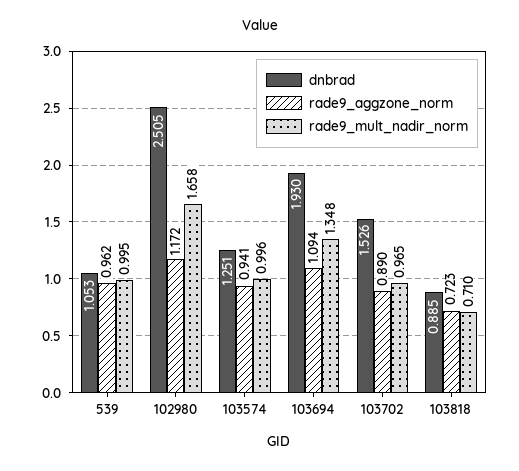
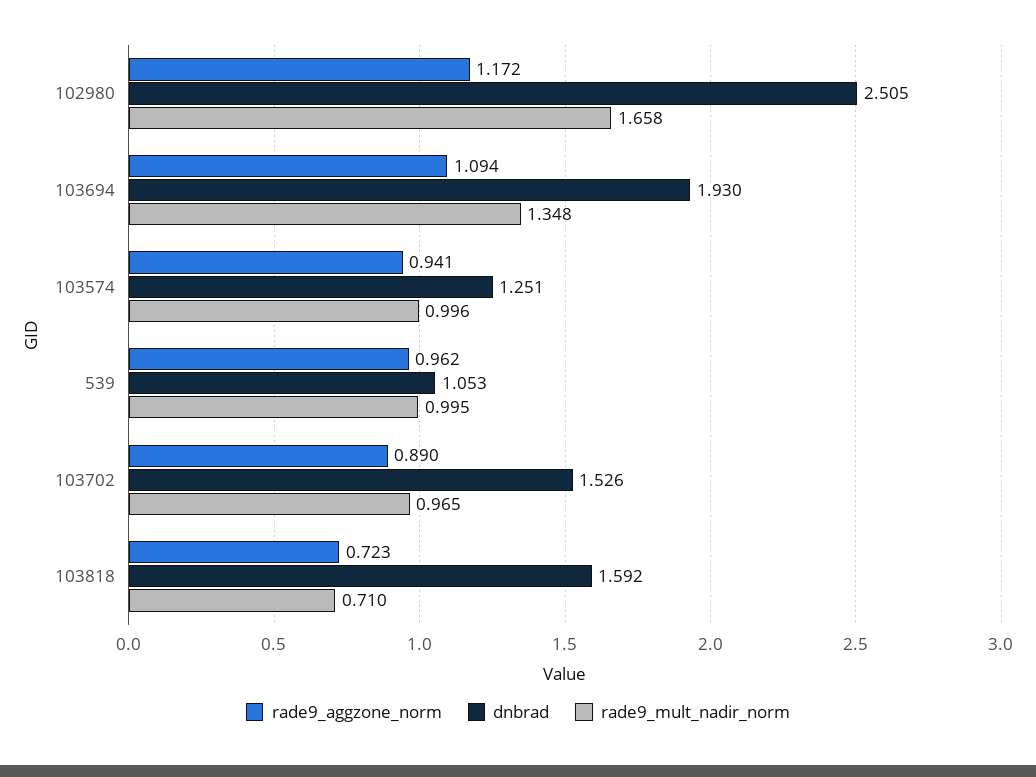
  {
    "dnbrad": {
      "539": 1.053,
      "102980": 2.505,
      "103574": 1.251,
      "103694": 1.93,
      "103702": 1.526,
-     "103818": 0.885
+     "103818": 1.592
    },
    "rade9_aggzone_norm": {
      "539": 0.962,
      "102980": 1.172,
      "103574": 0.941,
      "103694": 1.094,
      "103702": 0.89,
      "103818": 0.723
    },
    "rade9_mult_nadir_norm": {
      "539": 0.995,
      "102980": 1.658,
      "103574": 0.996,
      "103694": 1.348,
      "103702": 0.965,
      "103818": 0.71
    }
  }

